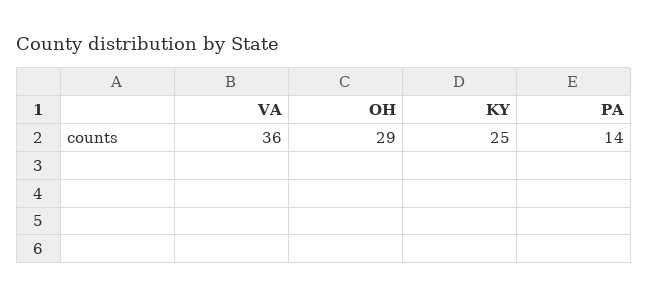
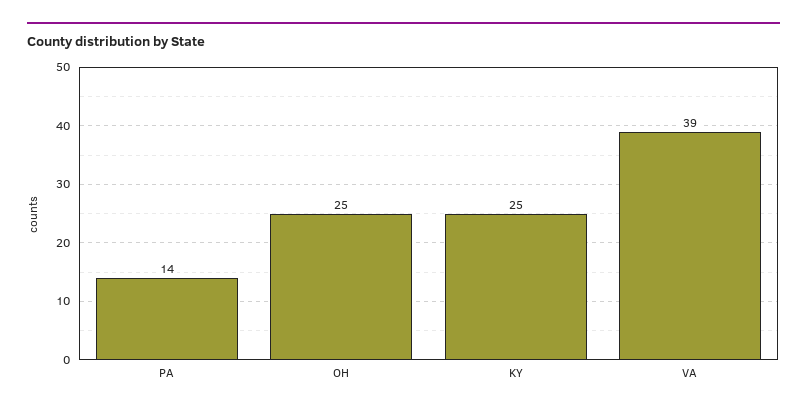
  {
-   "VA": 36,
+   "VA": 39,
-   "OH": 29,
+   "OH": 25,
    "KY": 25,
    "PA": 14
  }

